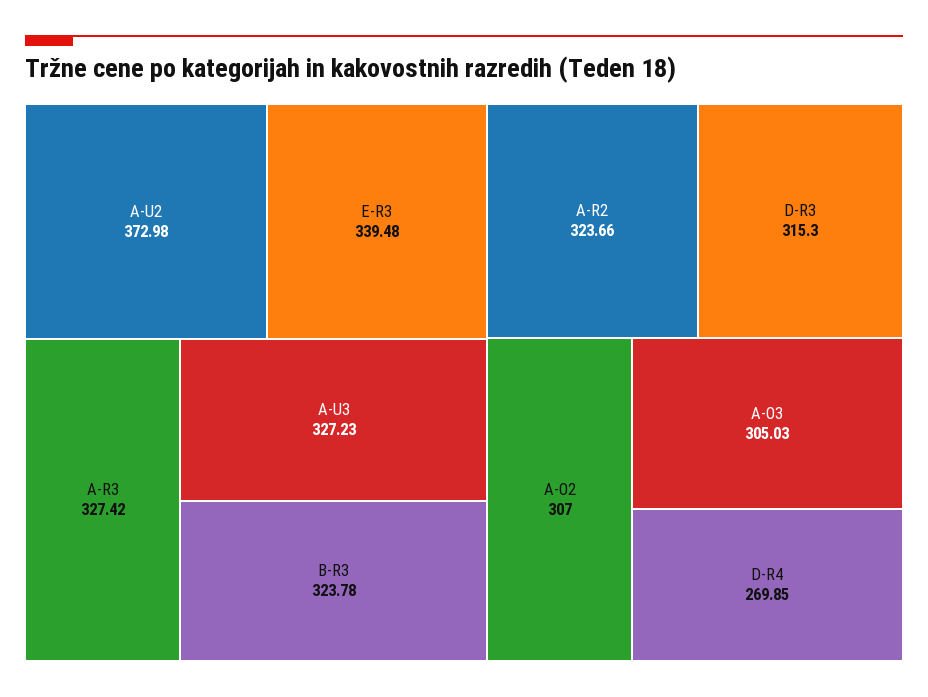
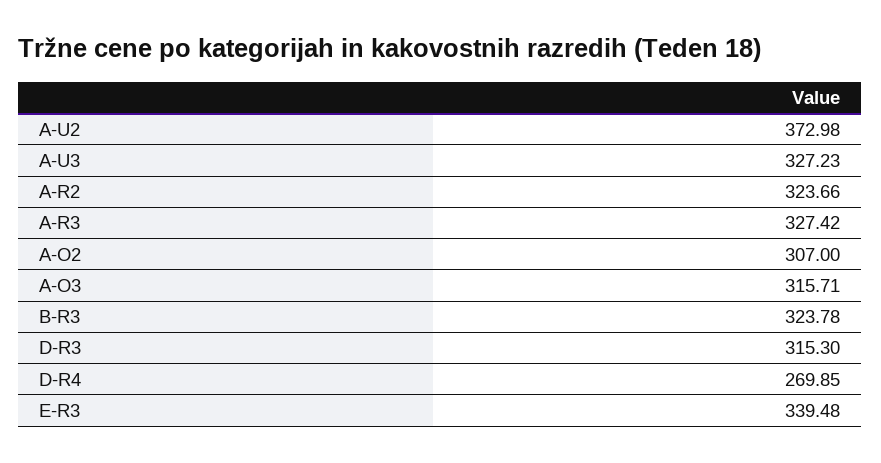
  {
    "A-U2": 372.98,
    "E-R3": 339.48,
    "A-R3": 327.42,
    "A-U3": 327.23,
    "B-R3": 323.78,
    "A-R2": 323.66,
    "D-R3": 315.3,
    "A-O2": 307,
-   "A-O3": 305.03,
+   "A-O3": 315.71,
    "D-R4": 269.85
  }

